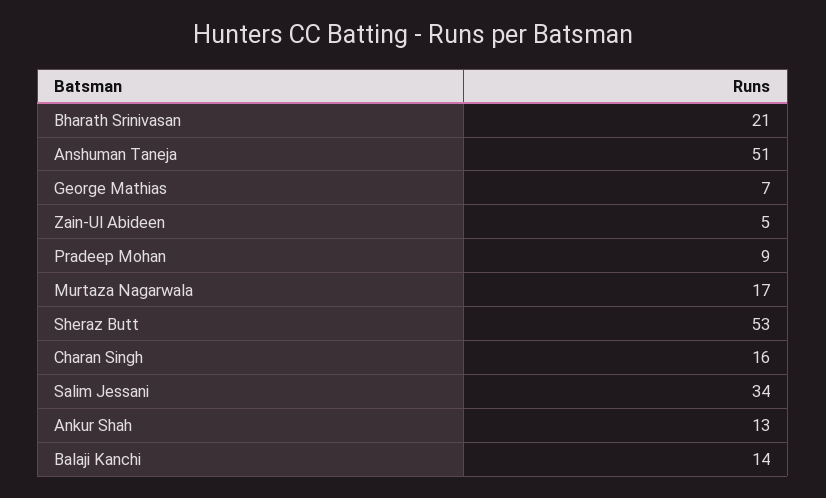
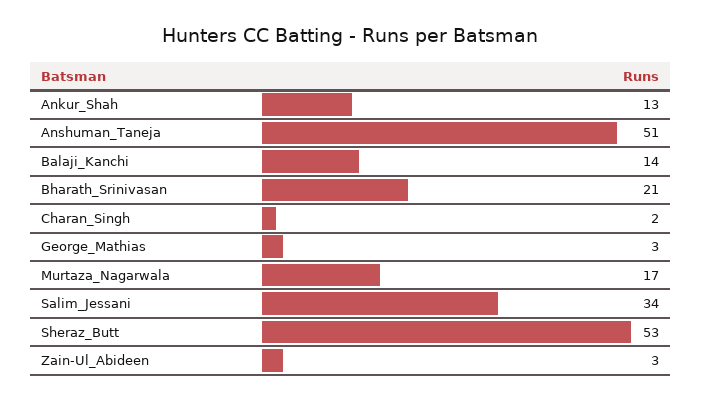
  {
    "Bharath Srinivasan": 21,
    "Anshuman Taneja": 51,
-   "George Mathias": 7,
+   "George Mathias": 3,
-   "Zain-Ul Abideen": 5,
+   "Zain-Ul Abideen": 3,
-   "Pradeep Mohan": 9,
    "Murtaza Nagarwala": 17,
    "Sheraz Butt": 53,
-   "Charan Singh": 16,
+   "Charan Singh": 2,
    "Salim Jessani": 34,
    "Ankur Shah": 13,
    "Balaji Kanchi": 14
  }

